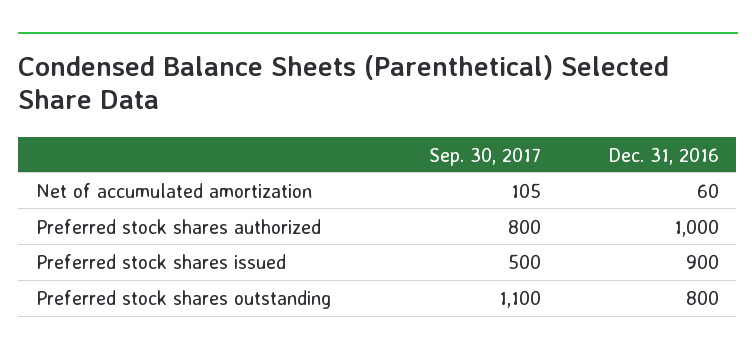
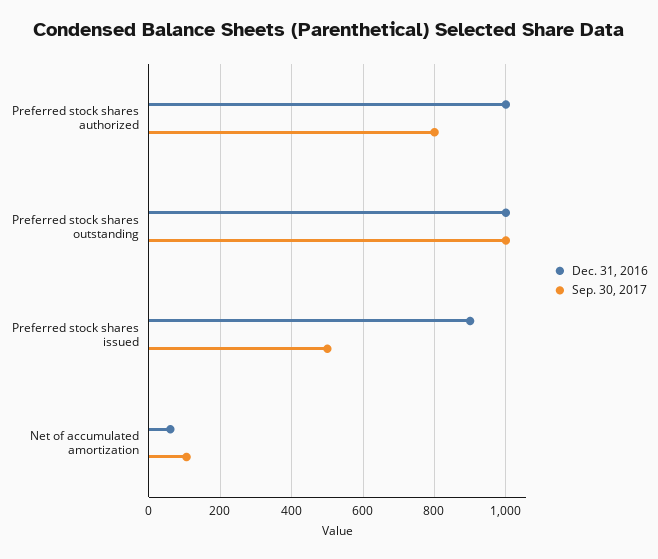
  {
    "Sep. 30, 2017": {
      "Net of accumulated amortization": 105,
      "Preferred stock shares authorized": 800,
      "Preferred stock shares issued": 500,
-     "Preferred stock shares outstanding": 1100
+     "Preferred stock shares outstanding": 1000
    },
    "Dec. 31, 2016": {
      "Net of accumulated amortization": 60,
      "Preferred stock shares authorized": 1000,
      "Preferred stock shares issued": 900,
-     "Preferred stock shares outstanding": 800
+     "Preferred stock shares outstanding": 1000
    }
  }

